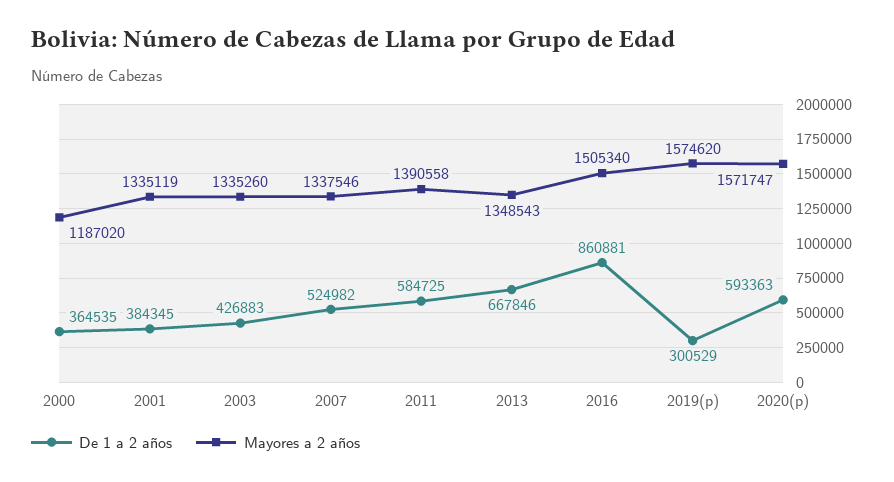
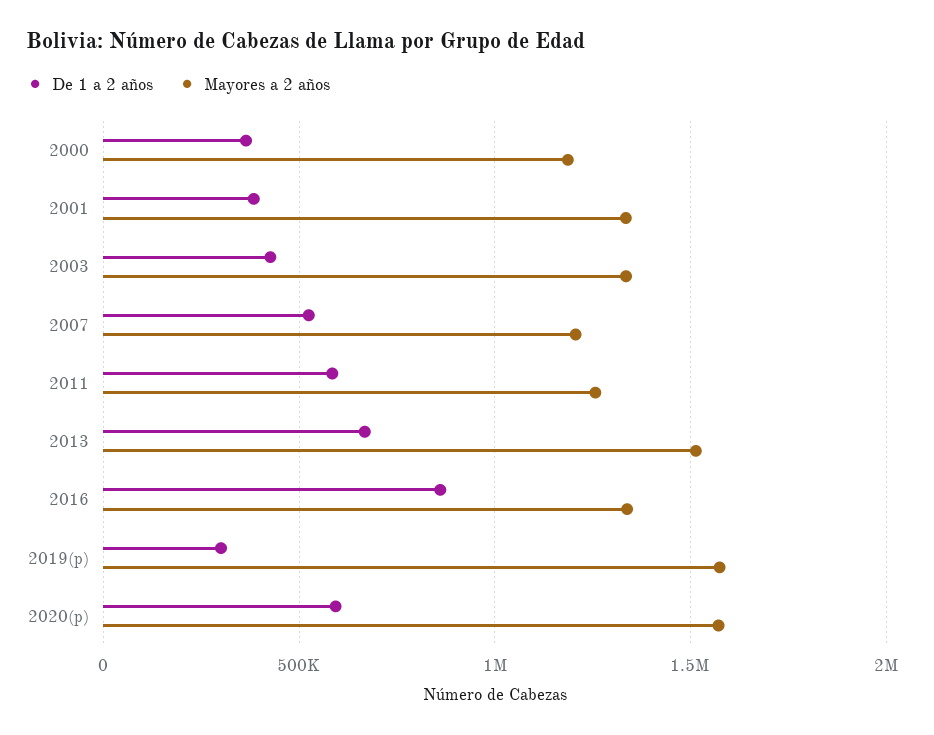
  {
    "De 1 a 2 años": {
      "2000": 364535,
      "2001": 384345,
      "2003": 426883,
      "2007": 524982,
      "2011": 584725,
      "2013": 667846,
      "2016": 860881,
      "2019(p)": 300529,
      "2020(p)": 593363
    },
    "Mayores a 2 años": {
      "2000": 1187020,
      "2001": 1335119,
      "2003": 1335260,
-     "2007": 1337546,
+     "2007": 1200000,
-     "2011": 1390558,
+     "2011": 1250000,
-     "2013": 1348543,
+     "2013": 1500000,
-     "2016": 1505340,
+     "2016": 1350000,
      "2019(p)": 1574620,
      "2020(p)": 1571747
    }
  }

